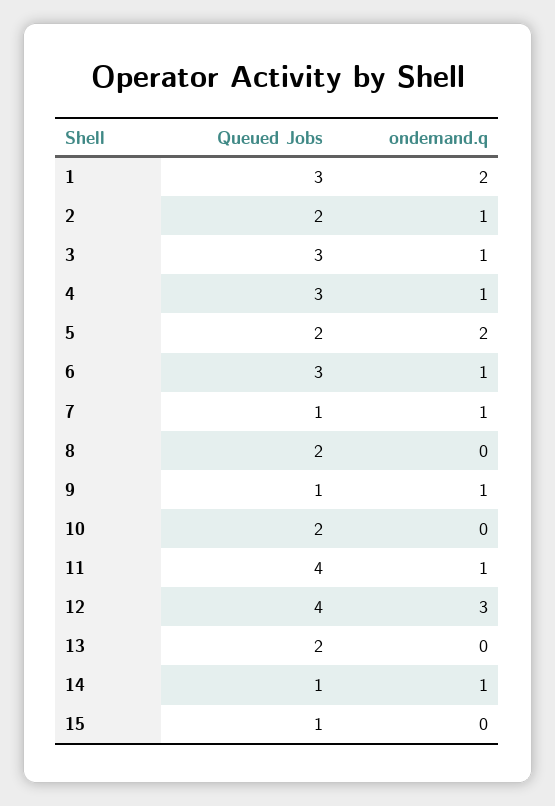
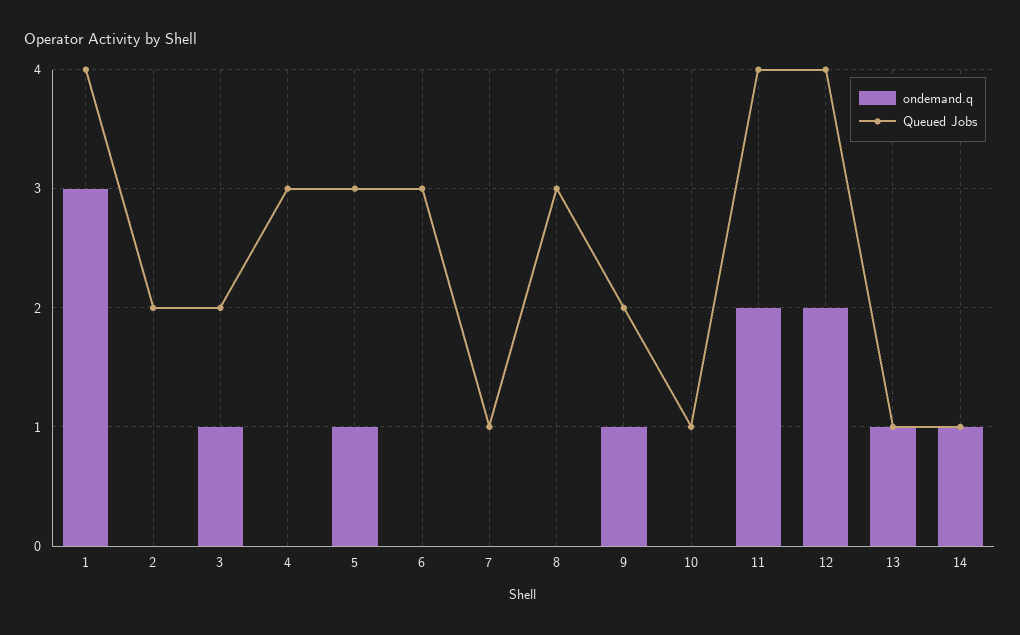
  {
    "Queued Jobs": {
-     "1": 3,
+     "1": 4,
      "2": 2,
-     "3": 3,
+     "3": 2,
      "4": 3,
-     "5": 2,
+     "5": 3,
      "6": 3,
      "7": 1,
-     "8": 2,
+     "8": 3,
-     "9": 1,
+     "9": 2,
-     "10": 2,
+     "10": 1,
      "11": 4,
      "12": 4,
-     "13": 2,
+     "13": 1,
-     "14": 1,
+     "14": 1
-     "15": 1
    },
    "ondemand.q": {
-     "1": 2,
+     "1": 3,
-     "2": 1,
+     "2": 0,
      "3": 1,
-     "4": 1,
+     "4": 0,
-     "5": 2,
+     "5": 1,
-     "6": 1,
+     "6": 0,
-     "7": 1,
+     "7": 0,
      "8": 0,
      "9": 1,
      "10": 0,
-     "11": 1,
+     "11": 2,
-     "12": 3,
+     "12": 2,
-     "13": 0,
+     "13": 1,
-     "14": 1,
+     "14": 1
-     "15": 0
    }
  }

